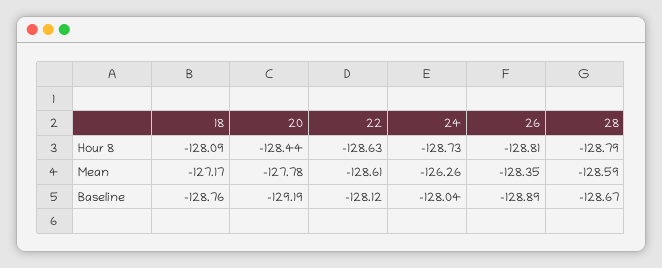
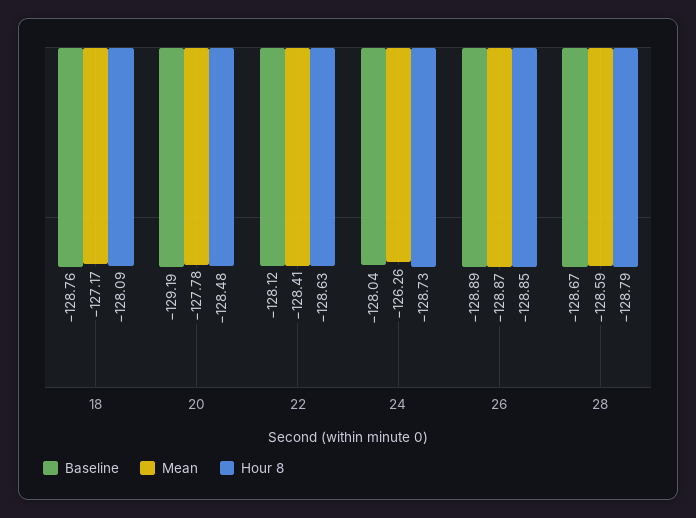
  {
    "Hour 8": {
      "18": -128.09,
-     "20": -128.44,
+     "20": -128.48,
      "22": -128.63,
      "24": -128.73,
-     "26": -128.81,
+     "26": -128.85,
      "28": -128.79
    },
    "Mean": {
      "18": -127.17,
      "20": -127.78,
-     "22": -128.61,
+     "22": -128.41,
      "24": -126.26,
-     "26": -128.35,
+     "26": -128.87,
      "28": -128.59
    },
    "Baseline": {
      "18": -128.76,
      "20": -129.19,
      "22": -128.12,
      "24": -128.04,
      "26": -128.89,
      "28": -128.67
    }
  }

